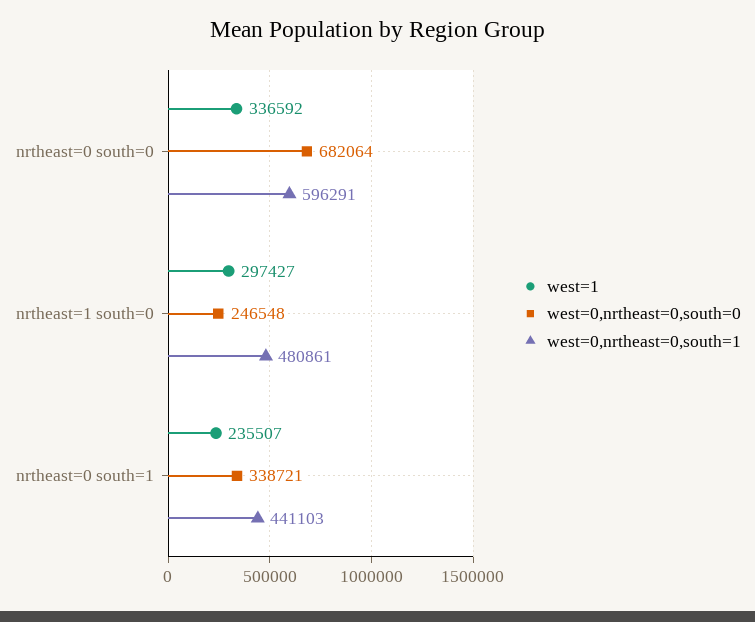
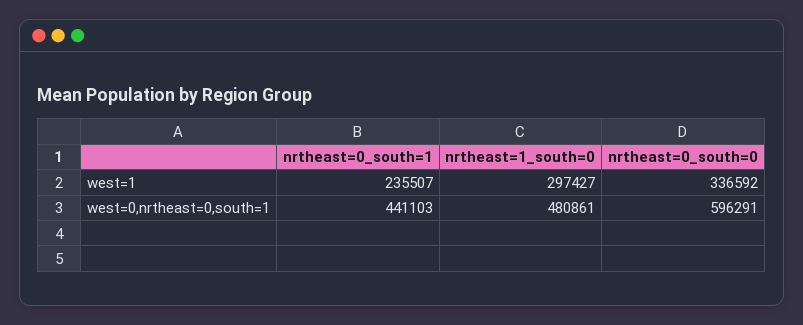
  {
    "west=1": {
      "nrtheast=0 south=0": 336592,
      "nrtheast=1 south=0": 297427,
      "nrtheast=0 south=1": 235507
    },
-   "west=0,nrtheast=0,south=0": {
-     "nrtheast=0 south=0": 682064,
-     "nrtheast=1 south=0": 246548,
-     "nrtheast=0 south=1": 338721
-   },
    "west=0,nrtheast=0,south=1": {
      "nrtheast=0 south=0": 596291,
      "nrtheast=1 south=0": 480861,
      "nrtheast=0 south=1": 441103
    }
  }

